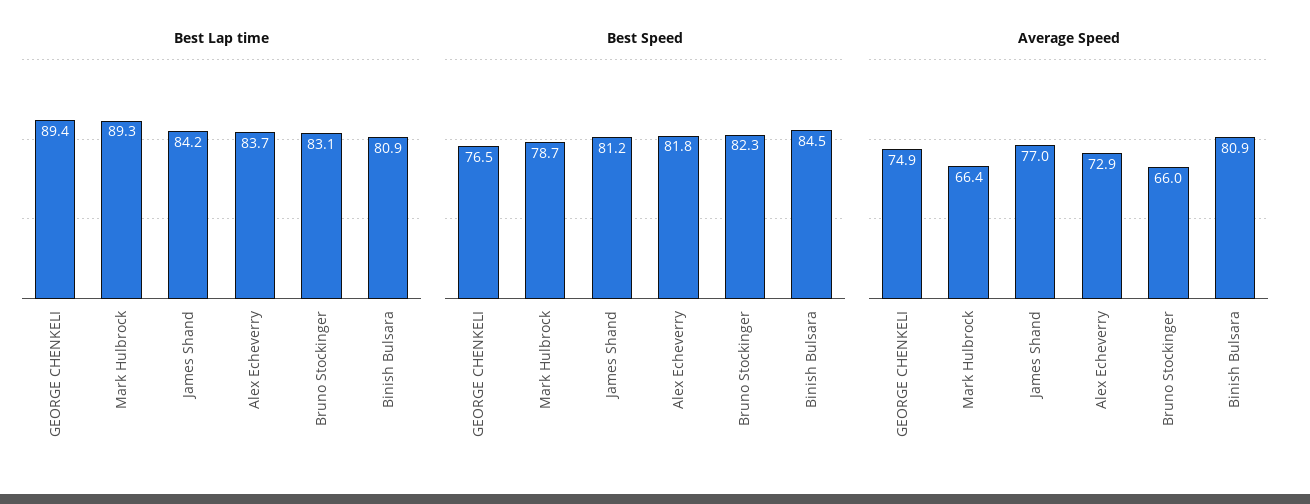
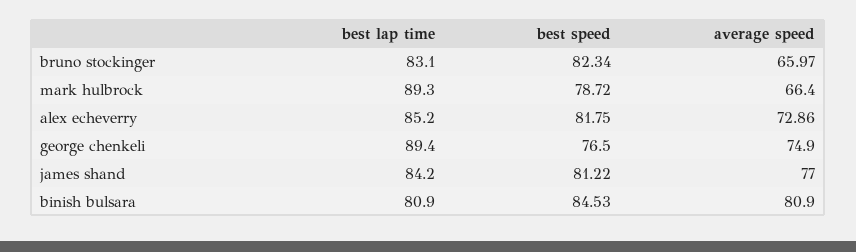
  {
    "Best Lap time": {
      "GEORGE CHENKELI": 89.4,
      "Mark Hulbrock": 89.3,
      "James Shand": 84.2,
-     "Alex Echeverry": 83.7,
+     "Alex Echeverry": 85.2,
      "Bruno Stockinger": 83.1,
      "Binish Bulsara": 80.9
    },
    "Best Speed": {
      "GEORGE CHENKELI": 76.5,
      "Mark Hulbrock": 78.72,
      "James Shand": 81.22,
      "Alex Echeverry": 81.75,
      "Bruno Stockinger": 82.34,
      "Binish Bulsara": 84.53
    },
    "Average Speed": {
      "GEORGE CHENKELI": 74.9,
      "Mark Hulbrock": 66.4,
      "James Shand": 77,
      "Alex Echeverry": 72.86,
      "Bruno Stockinger": 65.97,
      "Binish Bulsara": 80.9
    }
  }

